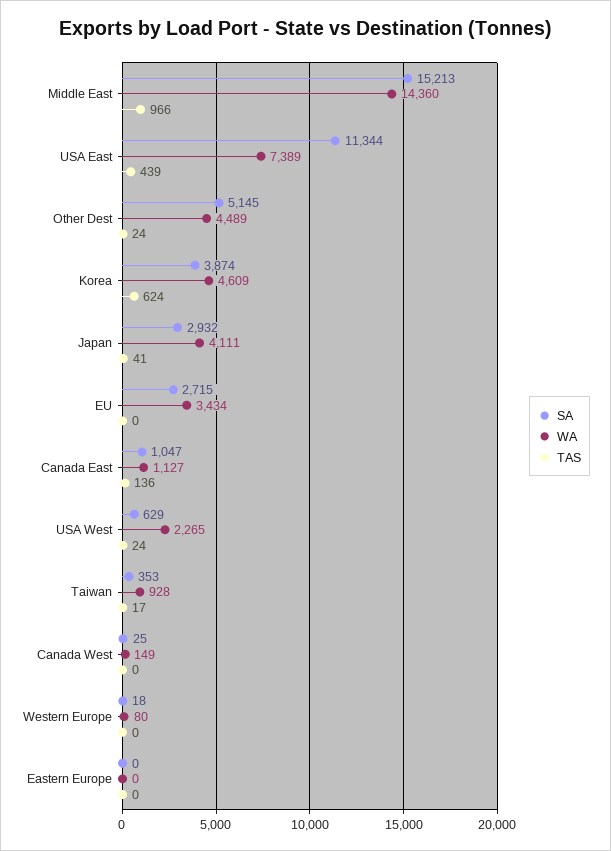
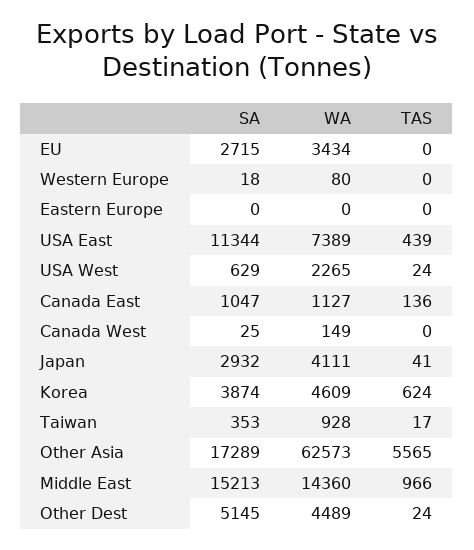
  {
    "SA": {
      "Middle East": 15213,
      "USA East": 11344,
      "Other Dest": 5145,
      "Korea": 3874,
      "Japan": 2932,
      "EU": 2715,
      "Canada East": 1047,
      "USA West": 629,
      "Taiwan": 353,
      "Canada West": 25,
      "Western Europe": 18,
-     "Eastern Europe": 0
+     "Eastern Europe": 0,
+     "Other Asia": 17289
    },
    "WA": {
      "Middle East": 14360,
      "USA East": 7389,
      "Other Dest": 4489,
      "Korea": 4609,
      "Japan": 4111,
      "EU": 3434,
      "Canada East": 1127,
      "USA West": 2265,
      "Taiwan": 928,
      "Canada West": 149,
      "Western Europe": 80,
-     "Eastern Europe": 0
+     "Eastern Europe": 0,
+     "Other Asia": 62573
    },
    "TAS": {
      "Middle East": 966,
      "USA East": 439,
      "Other Dest": 24,
      "Korea": 624,
      "Japan": 41,
      "EU": 0,
      "Canada East": 136,
      "USA West": 24,
      "Taiwan": 17,
      "Canada West": 0,
      "Western Europe": 0,
-     "Eastern Europe": 0
+     "Eastern Europe": 0,
+     "Other Asia": 5565
    }
  }

